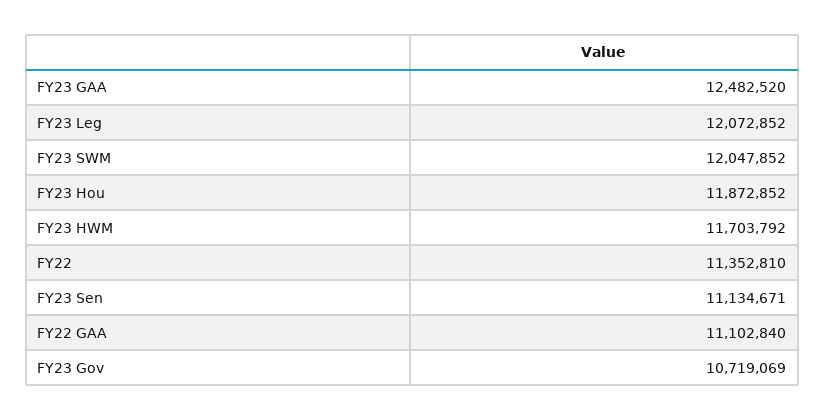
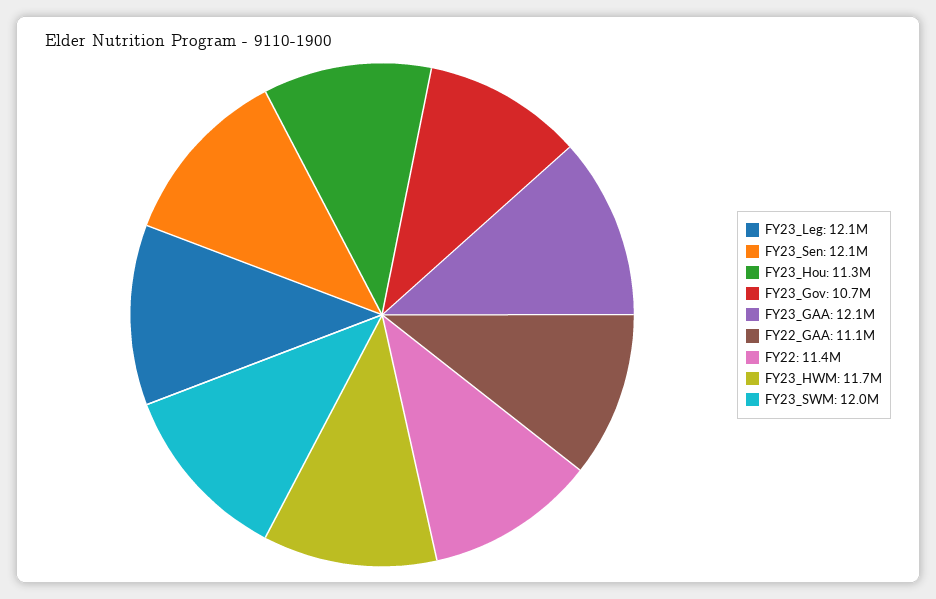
  {
-   "FY23 GAA": 12482520,
+   "FY23 GAA": 12100000,
    "FY23 Leg": 12072852,
    "FY23 SWM": 12047852,
-   "FY23 Hou": 11872852,
+   "FY23 Hou": 11300000,
    "FY23 HWM": 11703792,
    "FY22": 11352810,
-   "FY23 Sen": 11134671,
+   "FY23 Sen": 12100000,
    "FY22 GAA": 11102840,
    "FY23 Gov": 10719069
  }

